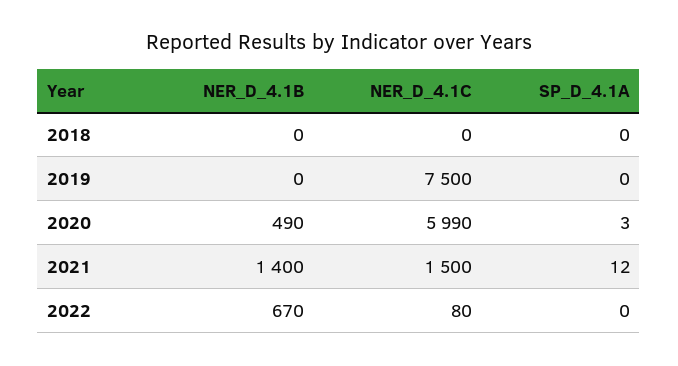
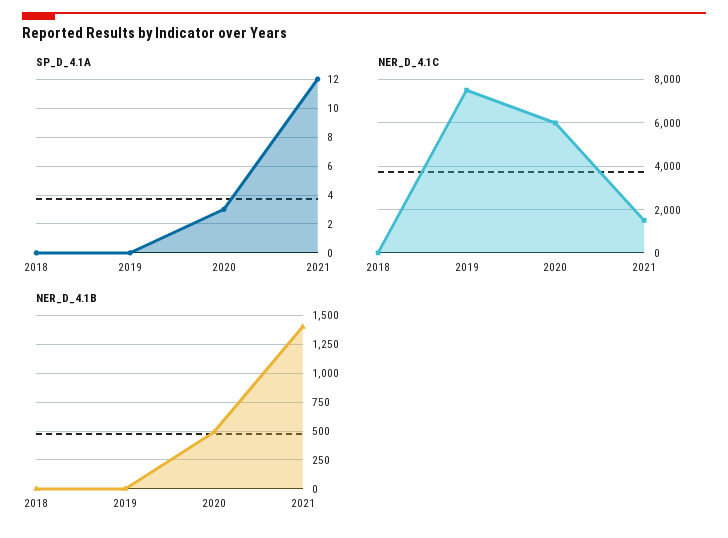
  {
    "NER_D_4.1B": {
      "2018": 0,
      "2019": 0,
      "2020": 490,
-     "2021": 1400,
+     "2021": 1400
-     "2022": 670
    },
    "NER_D_4.1C": {
      "2018": 0,
      "2019": 7500,
      "2020": 5990,
-     "2021": 1500,
+     "2021": 1500
-     "2022": 80
    },
    "SP_D_4.1A": {
      "2018": 0,
      "2019": 0,
      "2020": 3,
-     "2021": 12,
+     "2021": 12
-     "2022": 0
    }
  }

